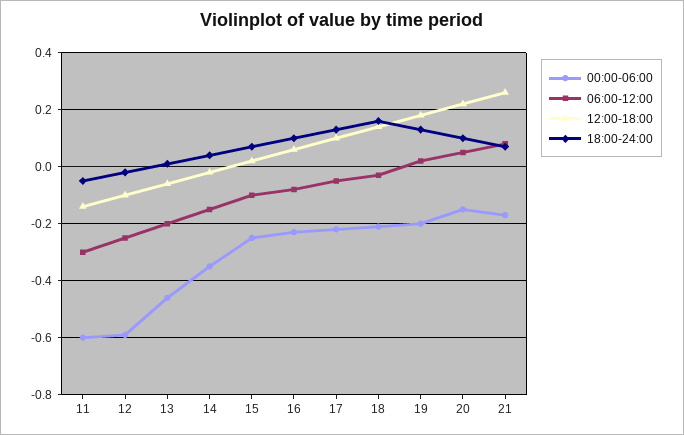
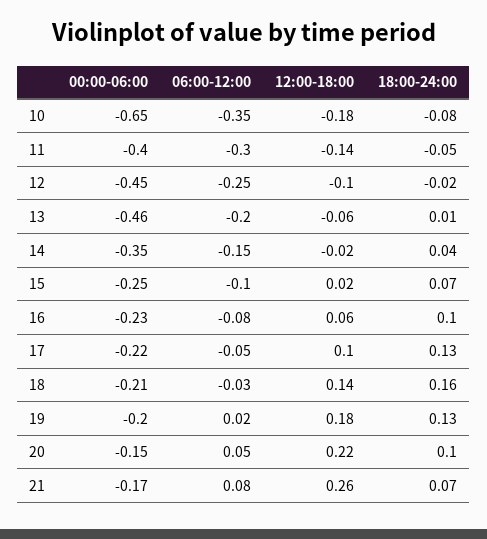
  {
    "00:00-06:00": {
-     "11": -0.6,
+     "11": -0.4,
-     "12": -0.6,
+     "12": -0.45,
      "13": -0.46,
      "14": -0.35,
      "15": -0.25,
      "16": -0.23,
      "17": -0.22,
      "18": -0.21,
      "19": -0.2,
      "20": -0.15,
-     "21": -0.17
+     "21": -0.17,
+     "10": -0.65
    },
    "06:00-12:00": {
      "11": -0.3,
      "12": -0.25,
      "13": -0.2,
      "14": -0.15,
      "15": -0.1,
      "16": -0.08,
      "17": -0.05,
      "18": -0.03,
      "19": 0.02,
      "20": 0.05,
-     "21": 0.08
+     "21": 0.08,
+     "10": -0.35
    },
    "12:00-18:00": {
      "11": -0.14,
      "12": -0.1,
      "13": -0.06,
      "14": -0.02,
      "15": 0.02,
      "16": 0.06,
      "17": 0.1,
      "18": 0.14,
      "19": 0.18,
      "20": 0.22,
-     "21": 0.26
+     "21": 0.26,
+     "10": -0.18
    },
    "18:00-24:00": {
      "11": -0.05,
      "12": -0.02,
      "13": 0.01,
      "14": 0.04,
      "15": 0.07,
      "16": 0.1,
      "17": 0.13,
      "18": 0.16,
      "19": 0.13,
      "20": 0.1,
-     "21": 0.07
+     "21": 0.07,
+     "10": -0.08
    }
  }

